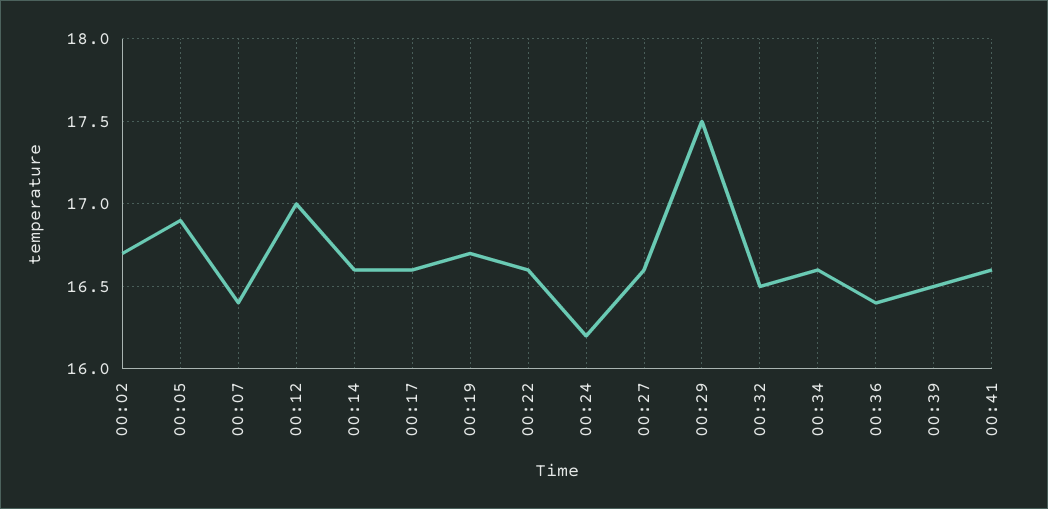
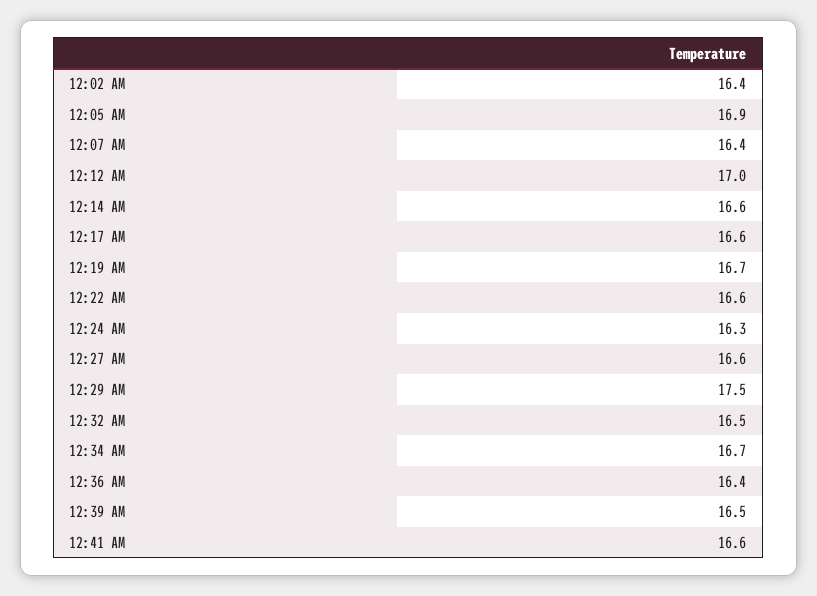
  {
-   "00:02": 16.7,
+   "00:02": 16.4,
    "00:05": 16.9,
    "00:07": 16.4,
    "00:12": 17,
    "00:14": 16.6,
    "00:17": 16.6,
    "00:19": 16.7,
    "00:22": 16.6,
-   "00:24": 16.2,
+   "00:24": 16.3,
    "00:27": 16.6,
    "00:29": 17.5,
    "00:32": 16.5,
-   "00:34": 16.6,
+   "00:34": 16.7,
    "00:36": 16.4,
    "00:39": 16.5,
    "00:41": 16.6
  }

